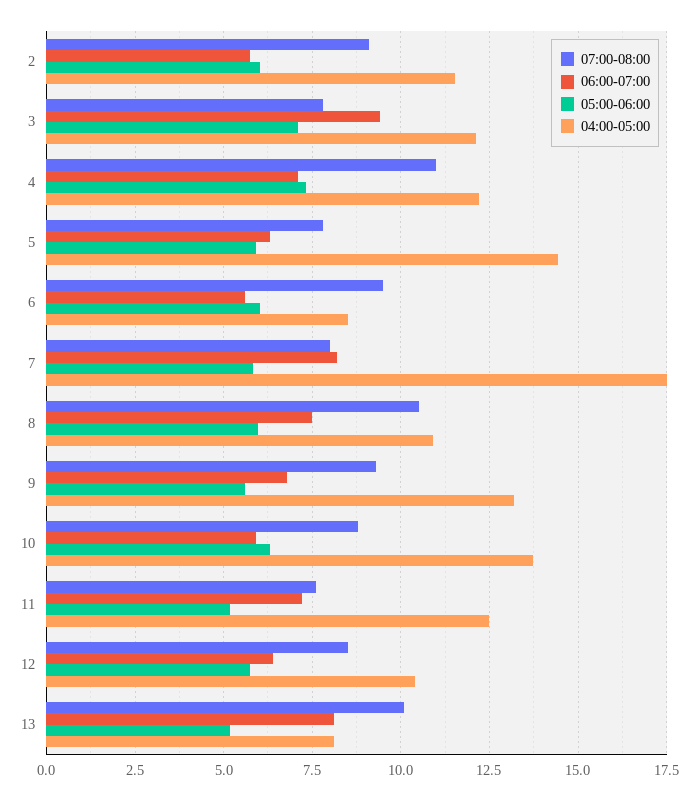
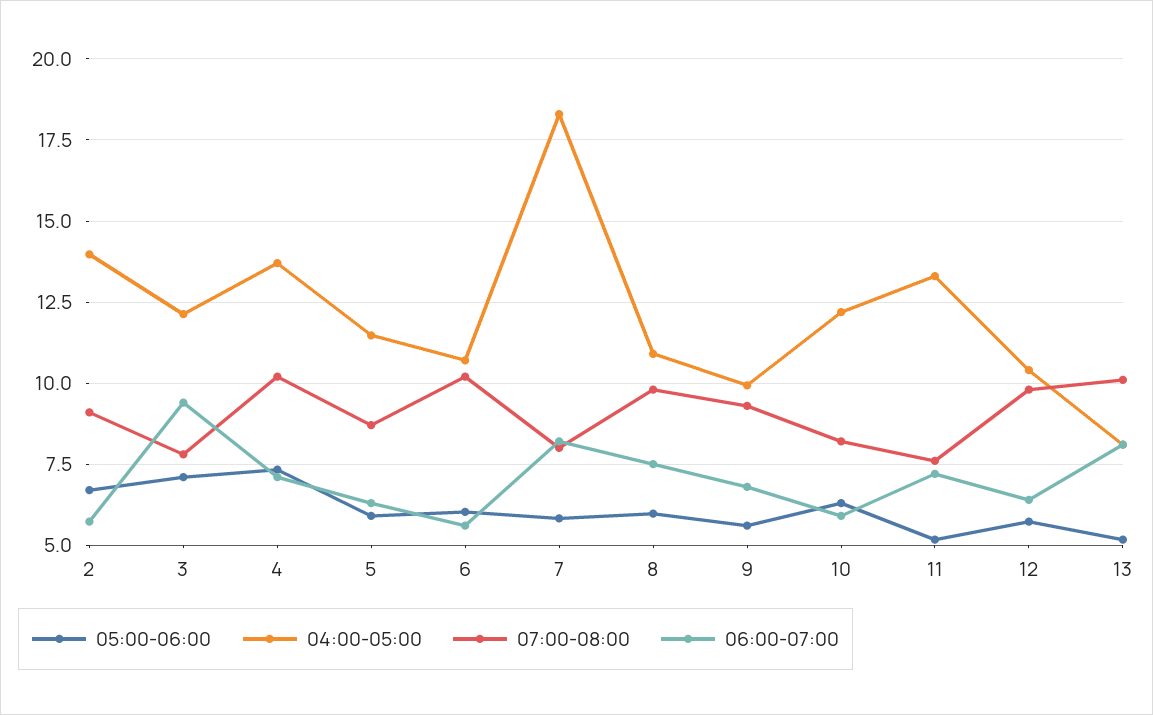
  {
    "07:00-08:00": {
      "2": 9,
      "3": 7.75,
-     "4": 11,
+     "4": 10.25,
-     "5": 7.75,
+     "5": 8.75,
-     "6": 9.5,
+     "6": 10.25,
      "7": 8,
-     "8": 10.5,
+     "8": 9.75,
      "9": 9.25,
-     "10": 8.75,
+     "10": 8.25,
      "11": 7.5,
-     "12": 8.5,
+     "12": 9.75,
      "13": 10
    },
    "06:00-07:00": {
      "2": 5.75,
      "3": 9.5,
      "4": 7,
      "5": 6.25,
      "6": 5.5,
      "7": 8.25,
      "8": 7.5,
      "9": 6.75,
      "10": 6,
      "11": 7.25,
      "12": 6.5,
      "13": 8
    },
    "05:00-06:00": {
-     "2": 6,
+     "2": 6.75,
      "3": 7,
      "4": 7.25,
      "5": 6,
      "6": 6,
      "7": 5.75,
      "8": 6,
      "9": 5.5,
      "10": 6.25,
      "11": 5.25,
      "12": 5.75,
      "13": 5.25
    },
    "04:00-05:00": {
-     "2": 11.5,
+     "2": 14,
      "3": 12.25,
-     "4": 12.25,
+     "4": 13.75,
-     "5": 14.5,
+     "5": 11.5,
-     "6": 8.5,
+     "6": 10.75,
-     "7": 17.5,
+     "7": 18.25,
      "8": 11,
-     "9": 13.25,
+     "9": 10,
-     "10": 13.75,
+     "10": 12.25,
-     "11": 12.5,
+     "11": 13.25,
      "12": 10.5,
      "13": 8
    }
  }

